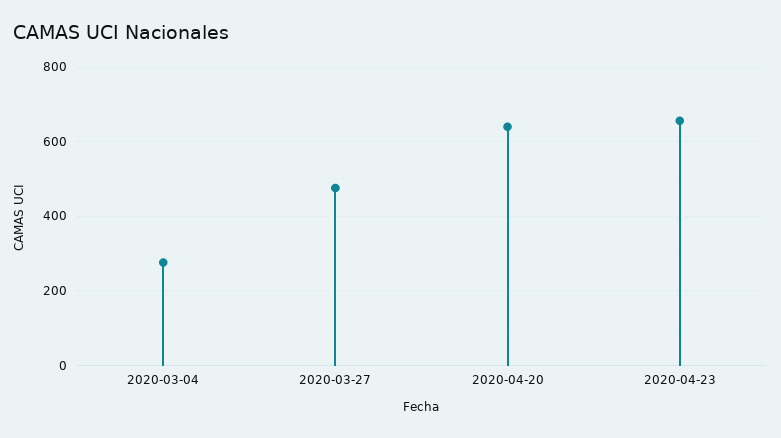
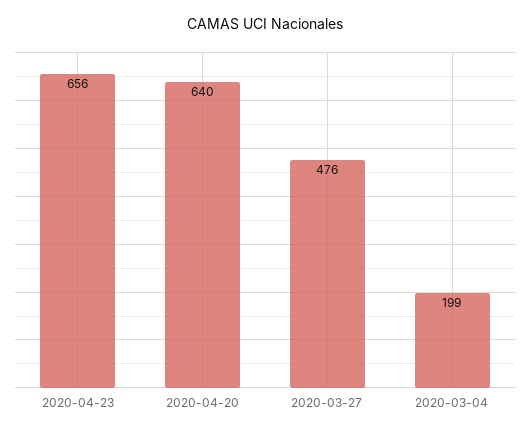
  {
-   "2020-03-04": 280,
+   "2020-03-04": 199,
    "2020-03-27": 476,
    "2020-04-20": 640,
    "2020-04-23": 656
  }

